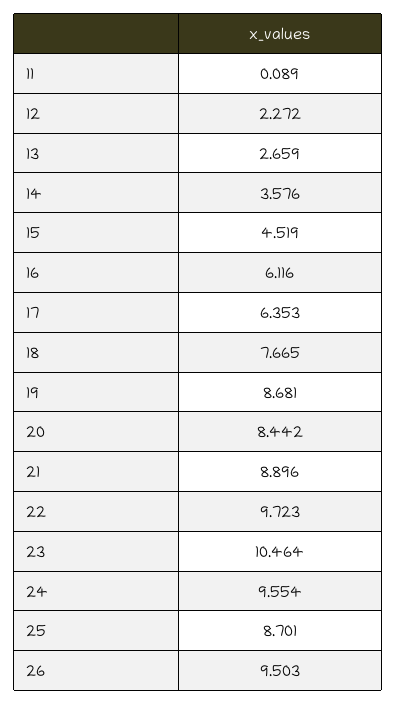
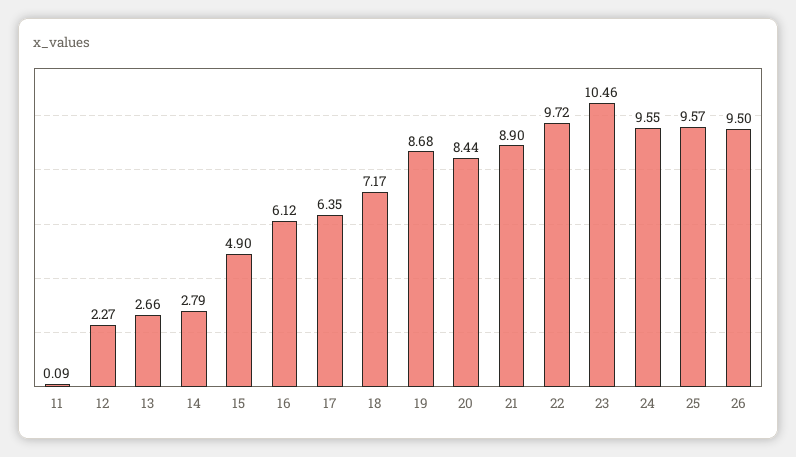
  {
    "11": 0.089,
    "12": 2.272,
    "13": 2.659,
-   "14": 3.576,
+   "14": 2.79,
-   "15": 4.519,
+   "15": 4.9,
    "16": 6.116,
    "17": 6.353,
-   "18": 7.665,
+   "18": 7.17,
    "19": 8.681,
    "20": 8.442,
    "21": 8.896,
    "22": 9.723,
    "23": 10.464,
    "24": 9.554,
-   "25": 8.701,
+   "25": 9.57,
    "26": 9.503
  }

